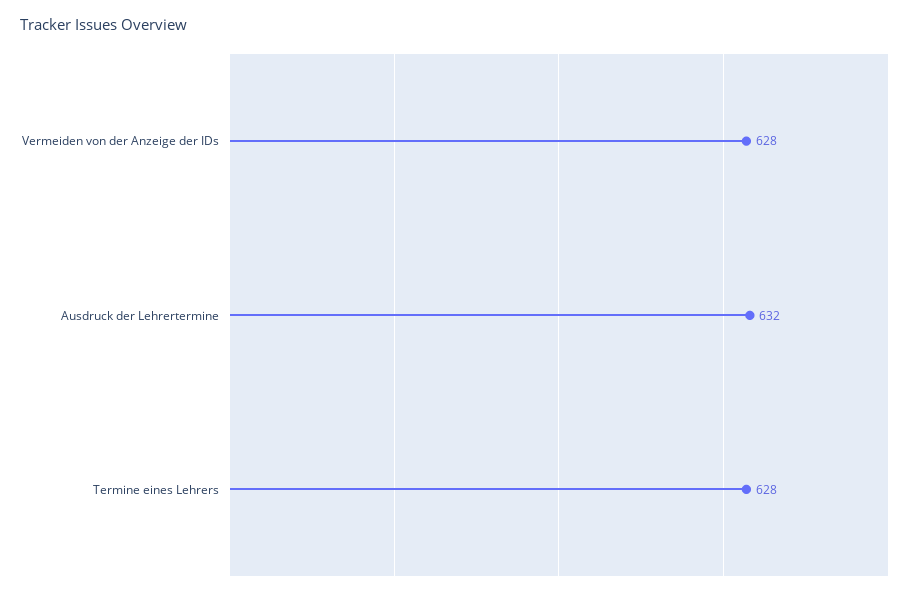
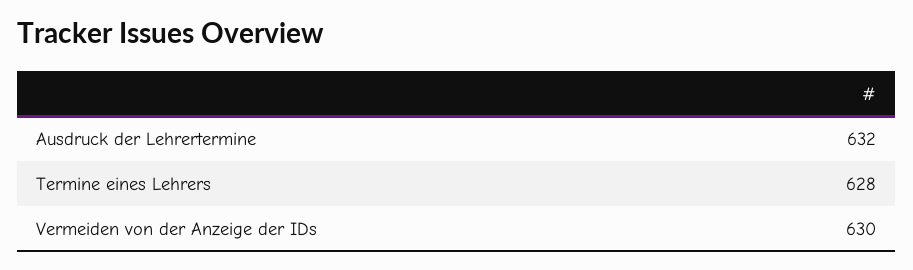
  {
-   "Vermeiden von der Anzeige der IDs": 628,
+   "Vermeiden von der Anzeige der IDs": 630,
    "Ausdruck der Lehrertermine": 632,
    "Termine eines Lehrers": 628
  }

